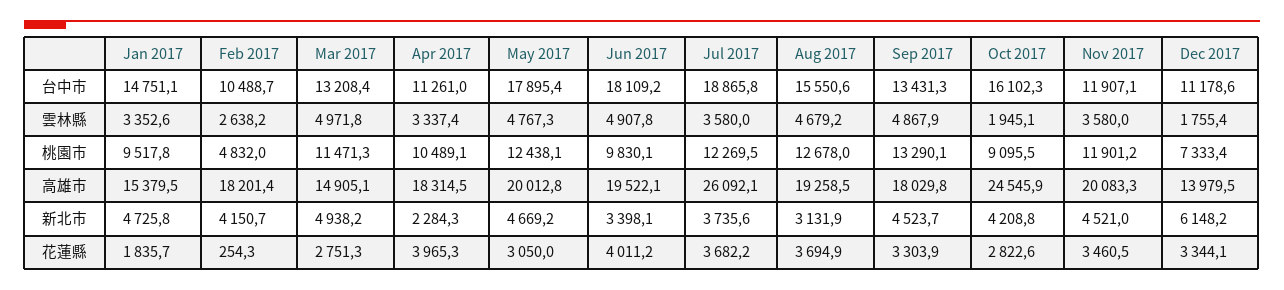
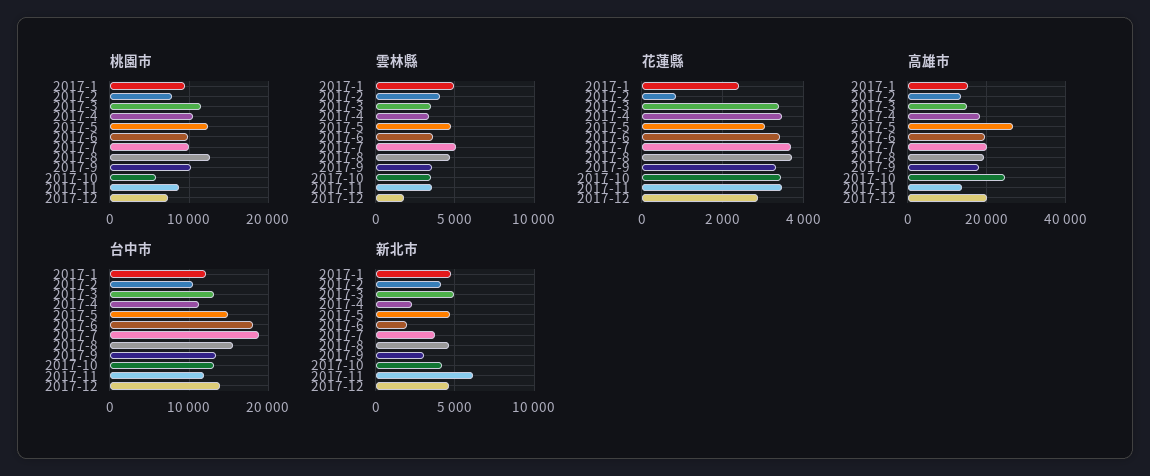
  {
    "台中市": {
-     "Jan 2017": 14751.1,
+     "Jan 2017": 12000,
      "Feb 2017": 10488.7,
      "Mar 2017": 13208.4,
      "Apr 2017": 11261,
-     "May 2017": 17895.4,
+     "May 2017": 15000,
      "Jun 2017": 18109.2,
      "Jul 2017": 18865.8,
      "Aug 2017": 15550.6,
      "Sep 2017": 13431.3,
-     "Oct 2017": 16102.3,
+     "Oct 2017": 13000,
      "Nov 2017": 11907.1,
-     "Dec 2017": 11178.6
+     "Dec 2017": 14000
    },
    "雲林縣": {
-     "Jan 2017": 3352.6,
+     "Jan 2017": 5000,
-     "Feb 2017": 2638.2,
+     "Feb 2017": 4000,
-     "Mar 2017": 4971.8,
+     "Mar 2017": 3500,
      "Apr 2017": 3337.4,
      "May 2017": 4767.3,
-     "Jun 2017": 4907.8,
+     "Jun 2017": 3500,
-     "Jul 2017": 3580,
+     "Jul 2017": 5000,
      "Aug 2017": 4679.2,
-     "Sep 2017": 4867.9,
+     "Sep 2017": 3500,
-     "Oct 2017": 1945.1,
+     "Oct 2017": 3500,
      "Nov 2017": 3580,
      "Dec 2017": 1755.4
    },
    "桃園市": {
      "Jan 2017": 9517.8,
-     "Feb 2017": 4832,
+     "Feb 2017": 8000,
      "Mar 2017": 11471.3,
      "Apr 2017": 10489.1,
      "May 2017": 12438.1,
      "Jun 2017": 9830.1,
-     "Jul 2017": 12269.5,
+     "Jul 2017": 10000,
      "Aug 2017": 12678,
-     "Sep 2017": 13290.1,
+     "Sep 2017": 10000,
-     "Oct 2017": 9095.5,
+     "Oct 2017": 6000,
-     "Nov 2017": 11901.2,
+     "Nov 2017": 9000,
      "Dec 2017": 7333.4
    },
    "高雄市": {
      "Jan 2017": 15379.5,
-     "Feb 2017": 18201.4,
+     "Feb 2017": 14000,
      "Mar 2017": 14905.1,
      "Apr 2017": 18314.5,
-     "May 2017": 20012.8,
+     "May 2017": 26000,
      "Jun 2017": 19522.1,
-     "Jul 2017": 26092.1,
+     "Jul 2017": 20000,
      "Aug 2017": 19258.5,
      "Sep 2017": 18029.8,
      "Oct 2017": 24545.9,
-     "Nov 2017": 20083.3,
+     "Nov 2017": 14000,
-     "Dec 2017": 13979.5
+     "Dec 2017": 20000
    },
    "新北市": {
      "Jan 2017": 4725.8,
      "Feb 2017": 4150.7,
      "Mar 2017": 4938.2,
      "Apr 2017": 2284.3,
      "May 2017": 4669.2,
-     "Jun 2017": 3398.1,
+     "Jun 2017": 2000,
      "Jul 2017": 3735.6,
-     "Aug 2017": 3131.9,
+     "Aug 2017": 4500,
-     "Sep 2017": 4523.7,
+     "Sep 2017": 3000,
      "Oct 2017": 4208.8,
-     "Nov 2017": 4521,
+     "Nov 2017": 6000,
-     "Dec 2017": 6148.2
+     "Dec 2017": 4500
    },
    "花蓮縣": {
-     "Jan 2017": 1835.7,
+     "Jan 2017": 2400,
-     "Feb 2017": 254.3,
+     "Feb 2017": 800,
-     "Mar 2017": 2751.3,
+     "Mar 2017": 3400,
-     "Apr 2017": 3965.3,
+     "Apr 2017": 3400,
      "May 2017": 3050,
-     "Jun 2017": 4011.2,
+     "Jun 2017": 3400,
      "Jul 2017": 3682.2,
      "Aug 2017": 3694.9,
      "Sep 2017": 3303.9,
-     "Oct 2017": 2822.6,
+     "Oct 2017": 3400,
      "Nov 2017": 3460.5,
-     "Dec 2017": 3344.1
+     "Dec 2017": 2800
    }
  }

